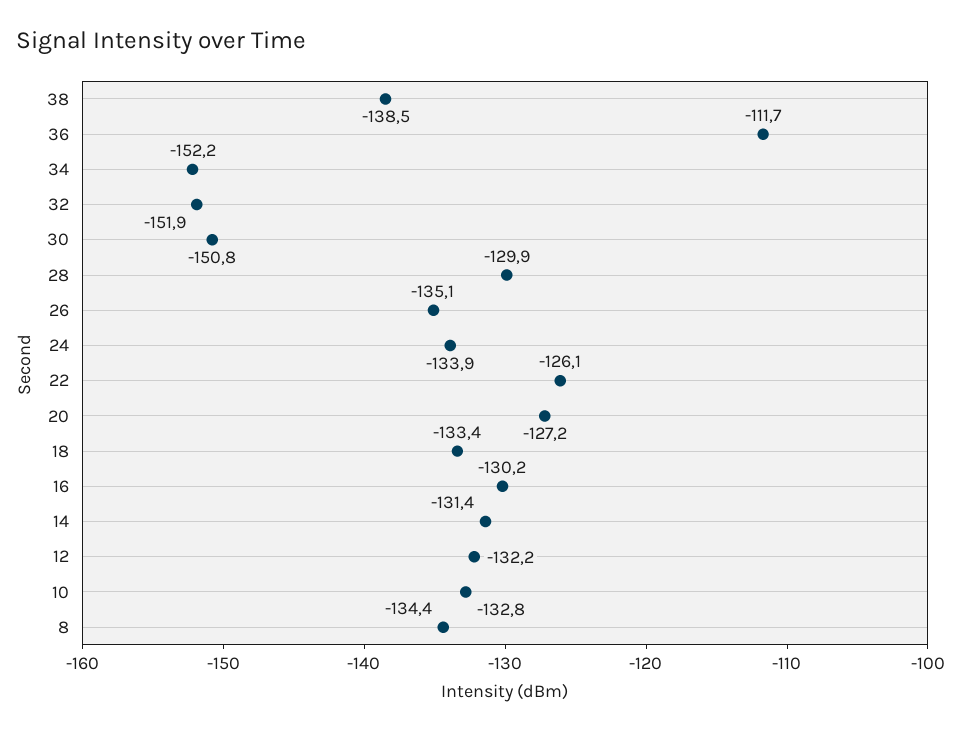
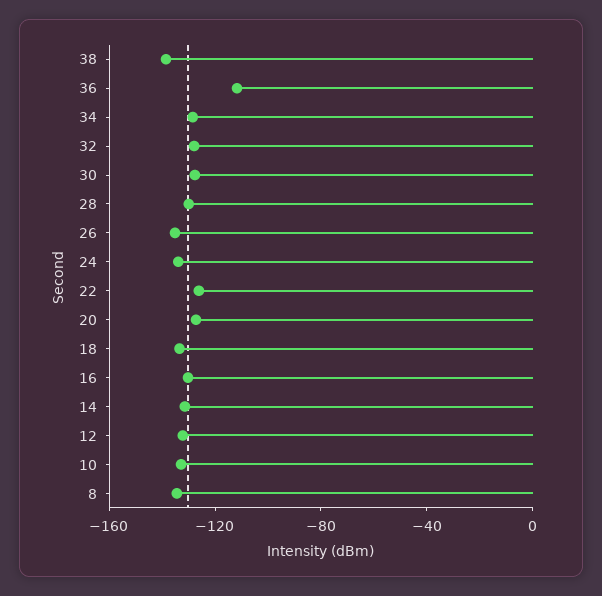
  {
    "38": -138.5,
    "36": -111.7,
-   "34": -152.2,
+   "34": -130,
-   "32": -151.9,
+   "32": -130,
-   "30": -150.8,
+   "30": -130,
    "28": -129.9,
    "26": -135.1,
    "24": -133.9,
    "22": -126.1,
    "20": -127.2,
    "18": -133.4,
    "16": -130.2,
    "14": -131.4,
    "12": -132.2,
    "10": -132.8,
    "8": -134.4
  }

